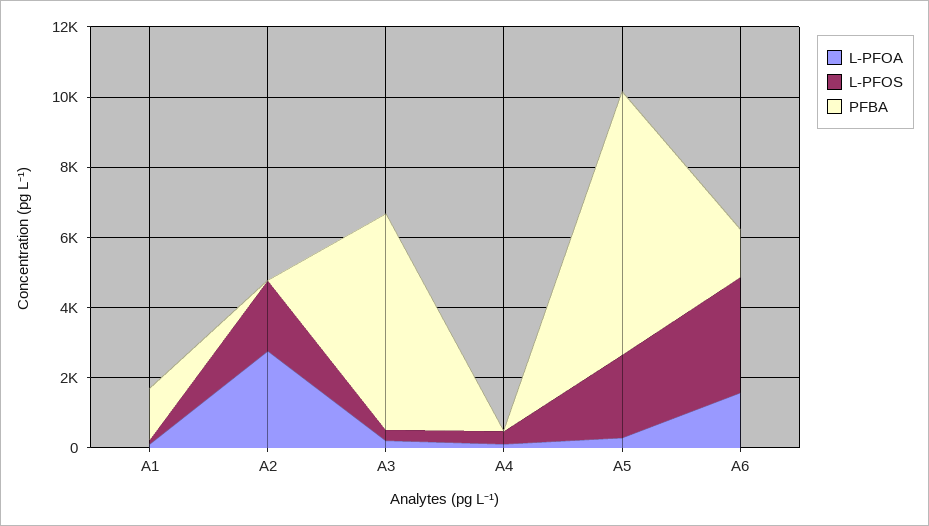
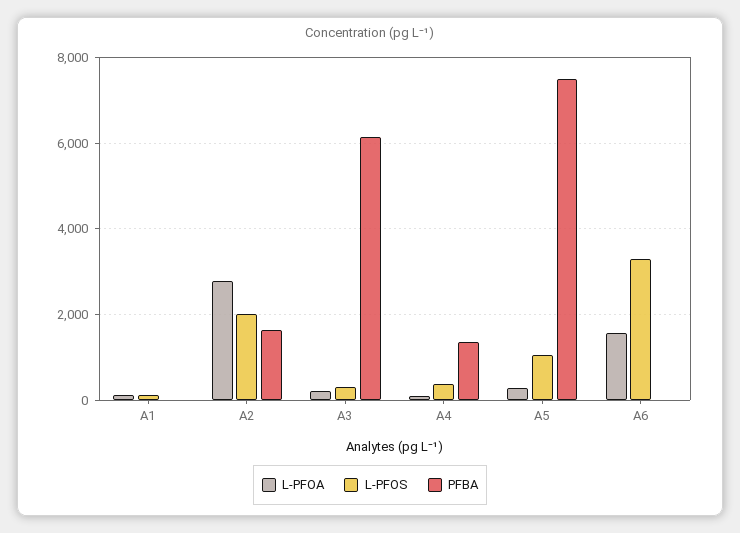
  {
    "L-PFOA": {
      "A1": 200,
      "A2": 2800,
      "A3": 200,
      "A4": 200,
      "A5": 200,
      "A6": 1600
    },
    "L-PFOS": {
      "A1": 200,
      "A2": 2000,
      "A3": 400,
      "A4": 400,
-     "A5": 2500,
+     "A5": 1000,
      "A6": 3200
    },
    "PFBA": {
-     "A1": 1500,
+     "A1": 0,
-     "A2": 0,
+     "A2": 1600,
      "A3": 6200,
-     "A4": 0,
+     "A4": 1400,
      "A5": 7600,
-     "A6": 1500
+     "A6": 0
    }
  }

